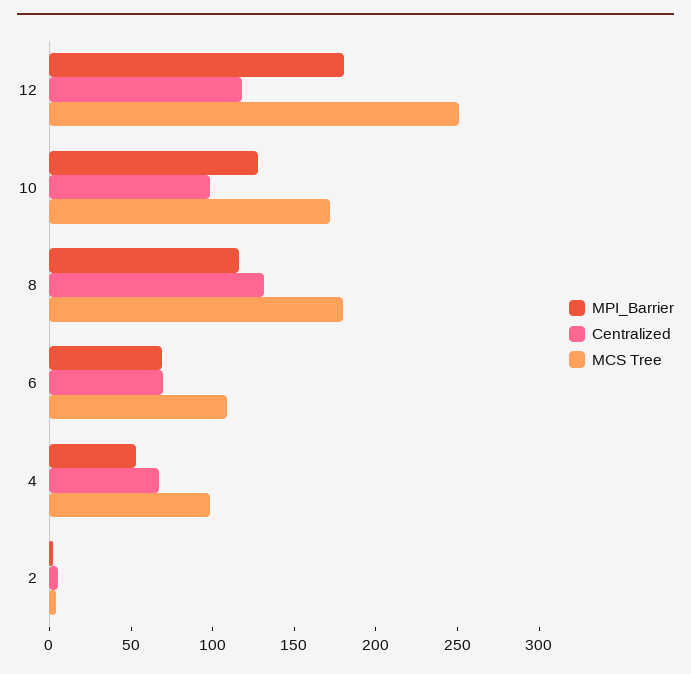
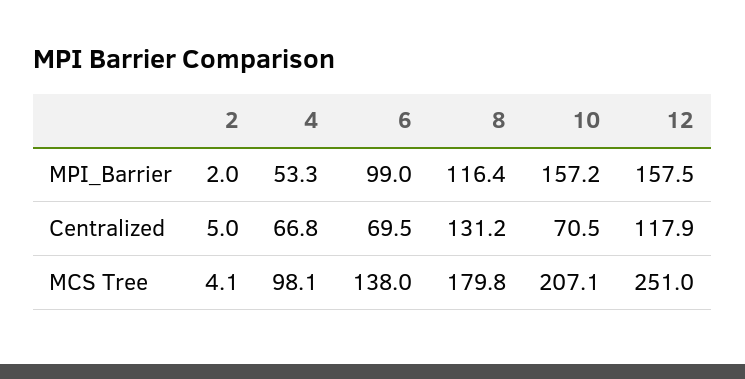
  {
    "MPI_Barrier": {
-     "12": 180,
+     "12": 157.5,
-     "10": 130,
+     "10": 157.2,
      "8": 116.4,
-     "6": 70,
+     "6": 99,
      "4": 53.3,
      "2": 2
    },
    "Centralized": {
      "12": 117.9,
-     "10": 100,
+     "10": 70.5,
      "8": 131.2,
      "6": 69.5,
      "4": 66.8,
      "2": 5
    },
    "MCS Tree": {
      "12": 251,
-     "10": 170,
+     "10": 207.1,
      "8": 179.8,
-     "6": 110,
+     "6": 138,
      "4": 98.1,
      "2": 4.1
    }
  }

